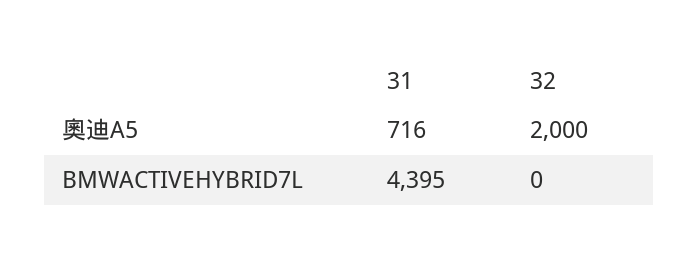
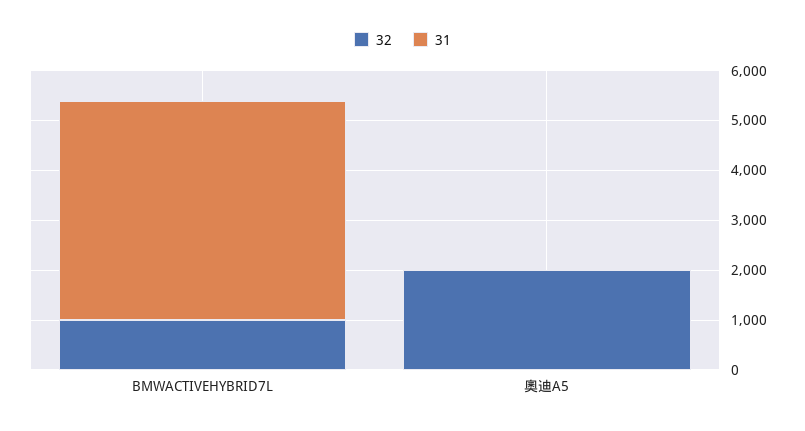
  {
    "31": {
-     "奧迪A5": 716,
+     "奧迪A5": 0,
      "BMWACTIVEHYBRID7L": 4395
    },
    "32": {
      "奧迪A5": 2000,
-     "BMWACTIVEHYBRID7L": 0
+     "BMWACTIVEHYBRID7L": 1000
    }
  }

